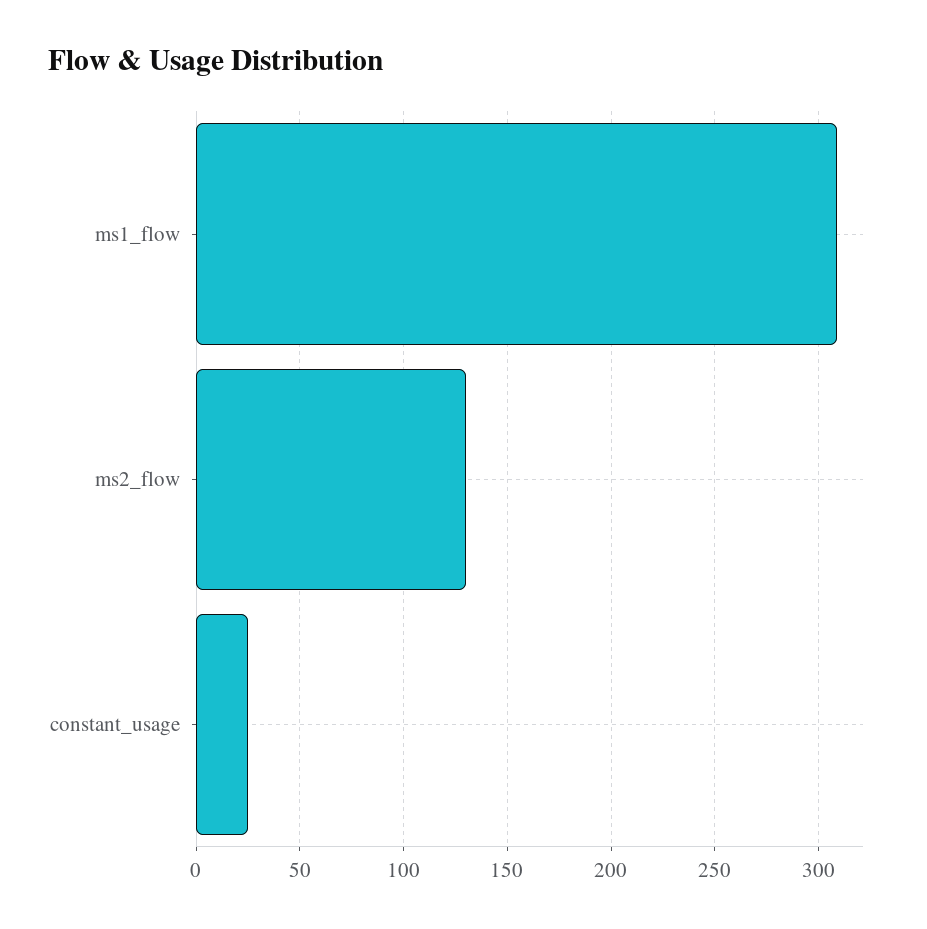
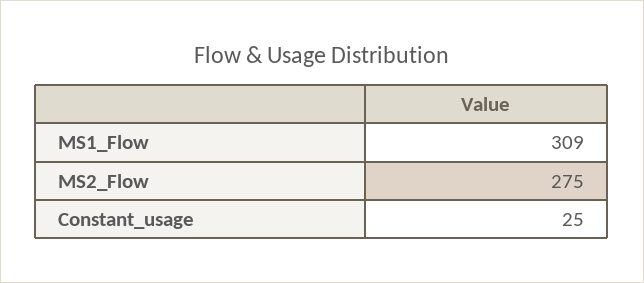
  {
    "ms1_flow": 309,
-   "ms2_flow": 130,
+   "ms2_flow": 275,
    "constant_usage": 25
  }

